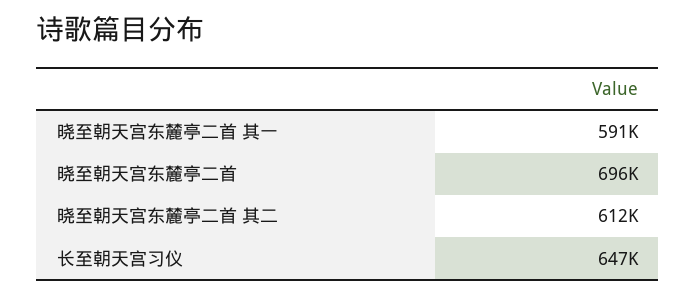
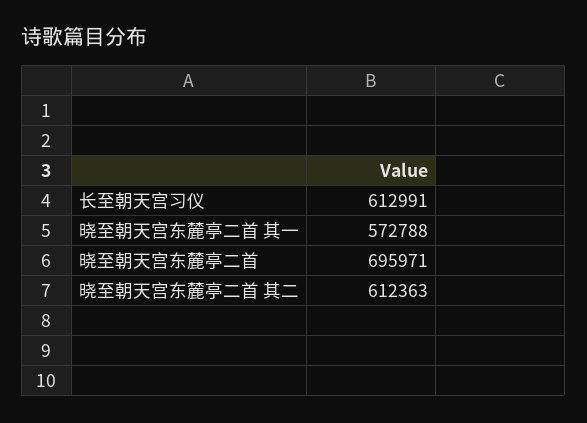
  {
-   "晓至朝天宫东麓亭二首 其一": 591000,
+   "晓至朝天宫东麓亭二首 其一": 572788,
    "晓至朝天宫东麓亭二首": 695971,
    "晓至朝天宫东麓亭二首 其二": 612363,
-   "长至朝天宫习仪": 647000
+   "长至朝天宫习仪": 612991
  }

